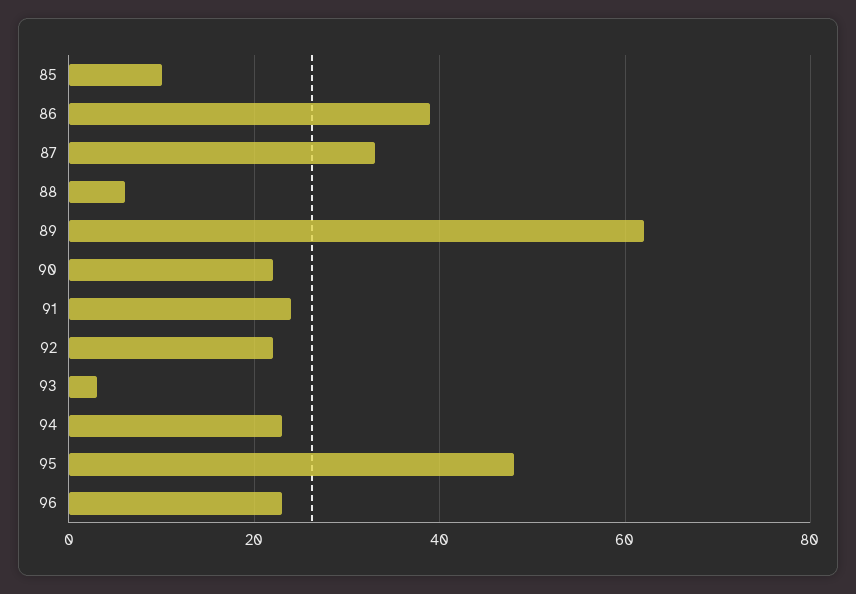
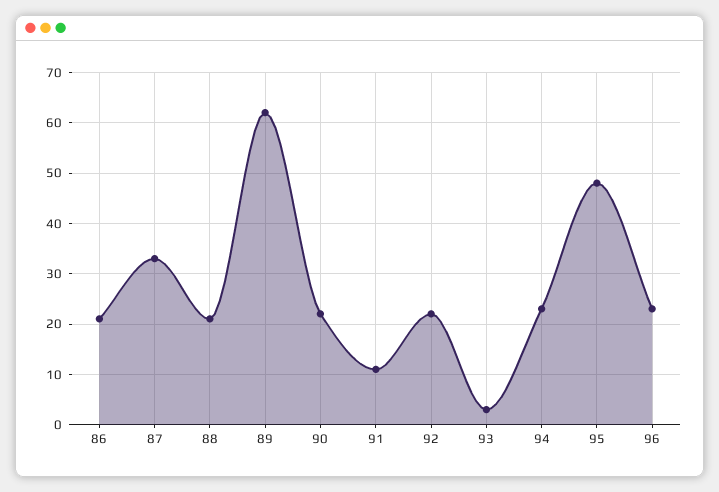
  {
-   "85": 10,
-   "86": 40,
+   "86": 20,
    "87": 35,
-   "88": 5,
+   "88": 20,
    "89": 60,
    "90": 20,
-   "91": 25,
+   "91": 10,
    "92": 20,
    "93": 5,
    "94": 25,
    "95": 50,
    "96": 25
  }

